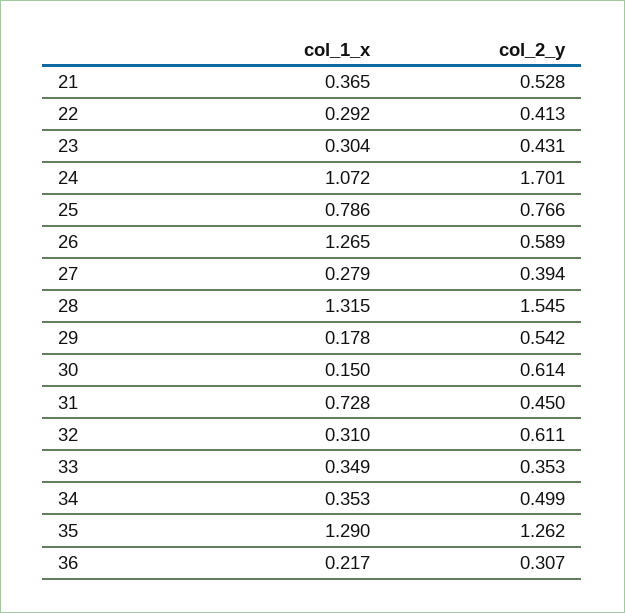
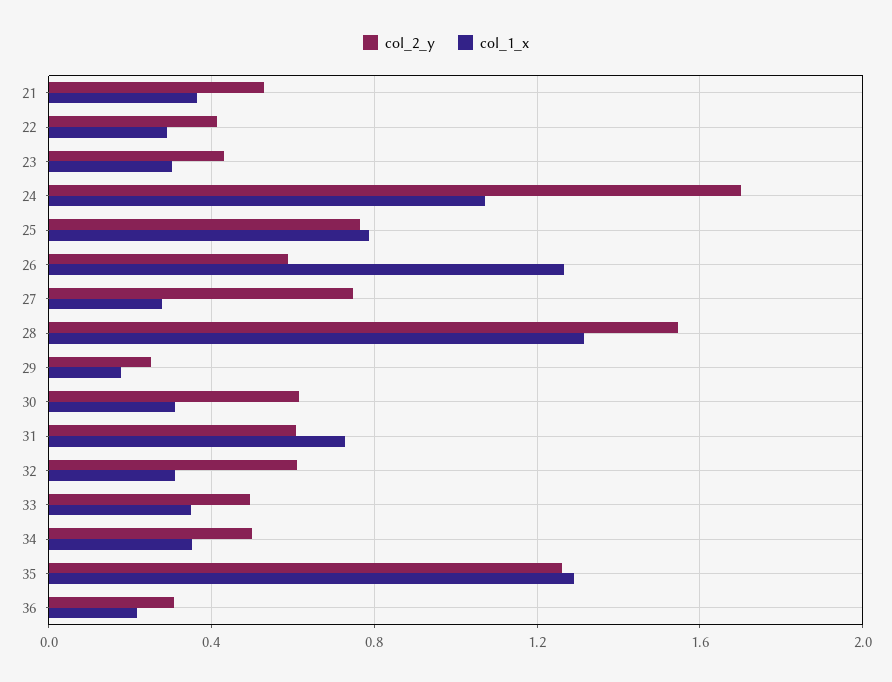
  {
    "col_1_x": {
      "21": 0.365,
      "22": 0.292,
      "23": 0.304,
      "24": 1.072,
      "25": 0.786,
      "26": 1.265,
      "27": 0.279,
      "28": 1.315,
      "29": 0.178,
-     "30": 0.15,
+     "30": 0.3,
      "31": 0.728,
      "32": 0.31,
      "33": 0.349,
      "34": 0.353,
      "35": 1.29,
      "36": 0.217
    },
    "col_2_y": {
      "21": 0.528,
      "22": 0.413,
      "23": 0.431,
      "24": 1.701,
      "25": 0.766,
      "26": 0.589,
-     "27": 0.394,
+     "27": 0.75,
      "28": 1.545,
-     "29": 0.542,
+     "29": 0.25,
      "30": 0.614,
-     "31": 0.45,
+     "31": 0.6,
      "32": 0.611,
-     "33": 0.353,
+     "33": 0.5,
      "34": 0.499,
      "35": 1.262,
      "36": 0.307
    }
  }

